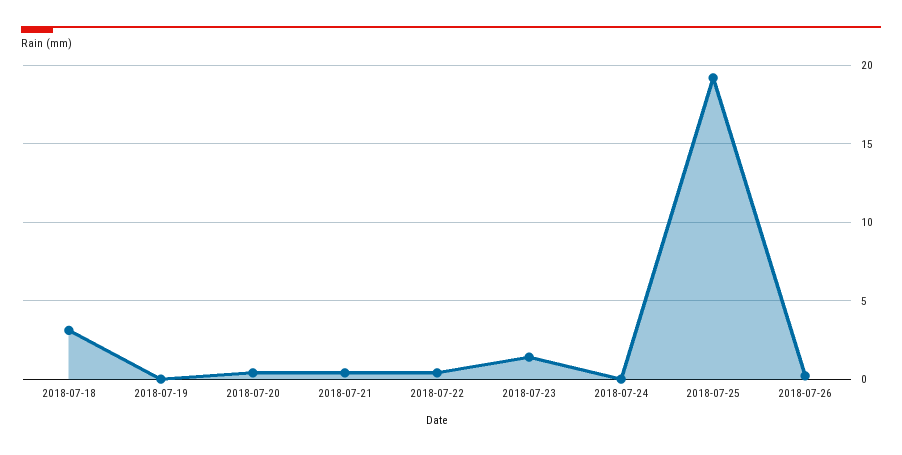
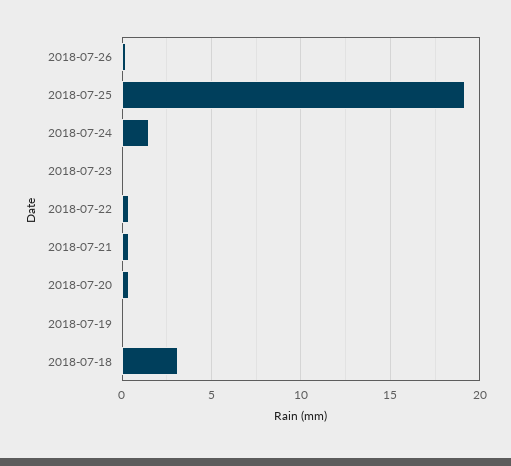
  {
    "2018-07-18": 3,
    "2018-07-19": 0,
    "2018-07-20": 0.5,
    "2018-07-21": 0.5,
    "2018-07-22": 0.5,
-   "2018-07-23": 1.5,
+   "2018-07-23": 0,
-   "2018-07-24": 0,
+   "2018-07-24": 1.5,
    "2018-07-25": 19,
    "2018-07-26": 0
  }

